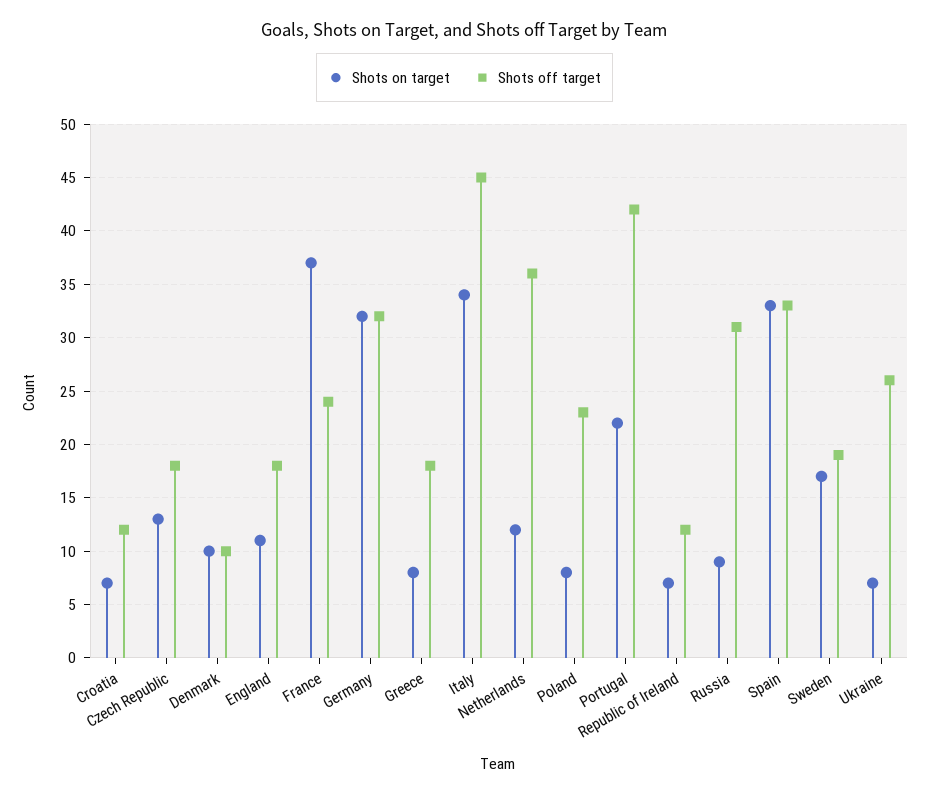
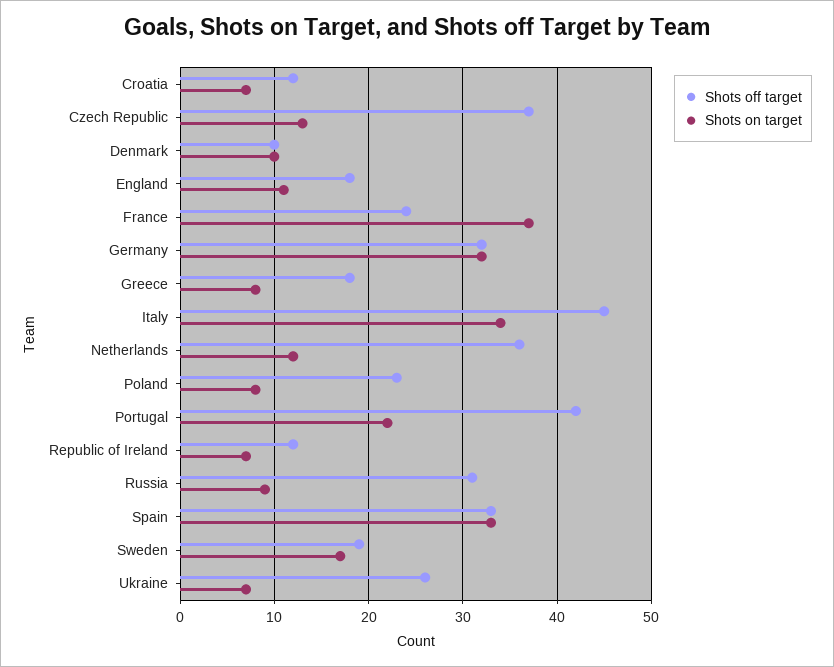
  {
    "Shots on target": {
      "Croatia": 7,
      "Czech Republic": 13,
      "Denmark": 10,
      "England": 11,
      "France": 37,
      "Germany": 32,
      "Greece": 8,
      "Italy": 34,
      "Netherlands": 12,
      "Poland": 8,
      "Portugal": 22,
      "Republic of Ireland": 7,
      "Russia": 9,
      "Spain": 33,
      "Sweden": 17,
      "Ukraine": 7
    },
    "Shots off target": {
      "Croatia": 12,
-     "Czech Republic": 18,
+     "Czech Republic": 37,
      "Denmark": 10,
      "England": 18,
      "France": 24,
      "Germany": 32,
      "Greece": 18,
      "Italy": 45,
      "Netherlands": 36,
      "Poland": 23,
      "Portugal": 42,
      "Republic of Ireland": 12,
      "Russia": 31,
      "Spain": 33,
      "Sweden": 19,
      "Ukraine": 26
    }
  }

